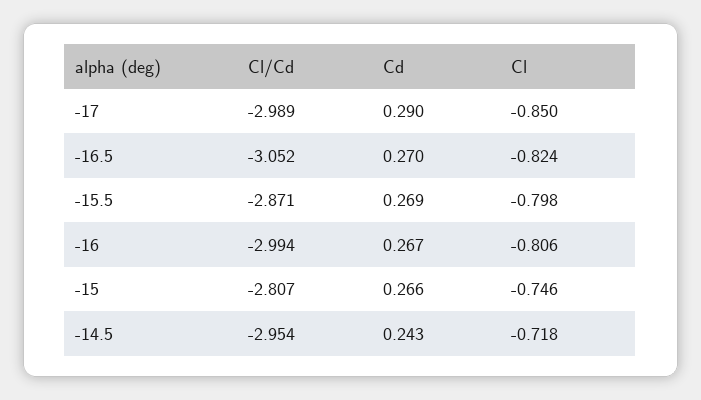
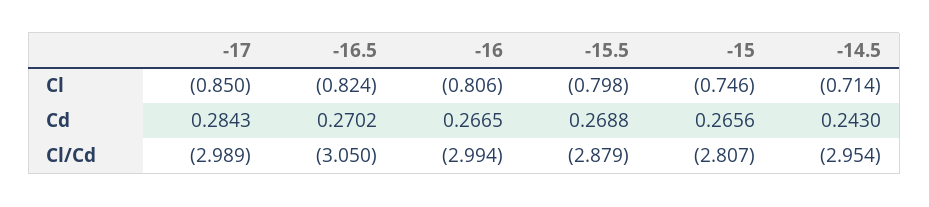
  {
    "Cl/Cd": {
      "-17": -2.989,
-     "-16.5": -3.052,
+     "-16.5": -3.05,
-     "-15.5": -2.871,
+     "-15.5": -2.879,
      "-16": -2.994,
      "-15": -2.807,
      "-14.5": -2.954
    },
    "Cd": {
-     "-17": 0.29,
+     "-17": 0.2843,
      "-16.5": 0.2702,
      "-15.5": 0.2688,
      "-16": 0.2665,
      "-15": 0.2656,
      "-14.5": 0.243
    },
    "Cl": {
      "-17": -0.85,
      "-16.5": -0.824,
      "-15.5": -0.798,
      "-16": -0.806,
      "-15": -0.746,
-     "-14.5": -0.718
+     "-14.5": -0.714
    }
  }

